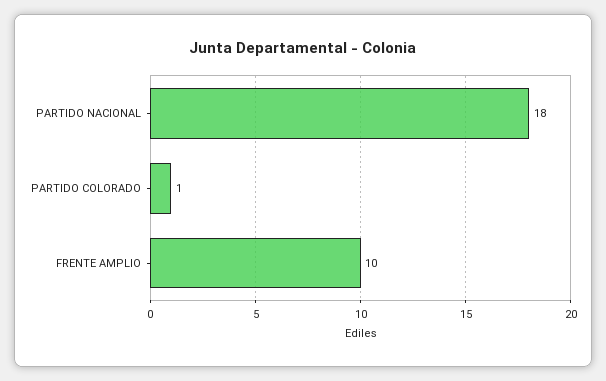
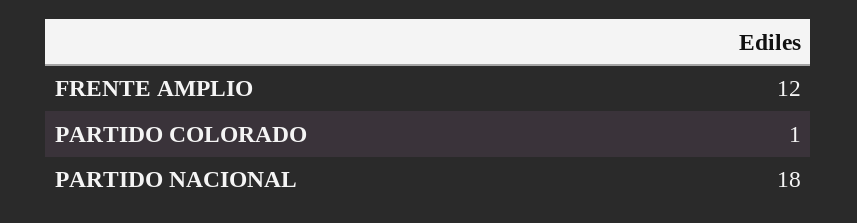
  {
    "PARTIDO NACIONAL": 18,
    "PARTIDO COLORADO": 1,
-   "FRENTE AMPLIO": 10
+   "FRENTE AMPLIO": 12
  }

